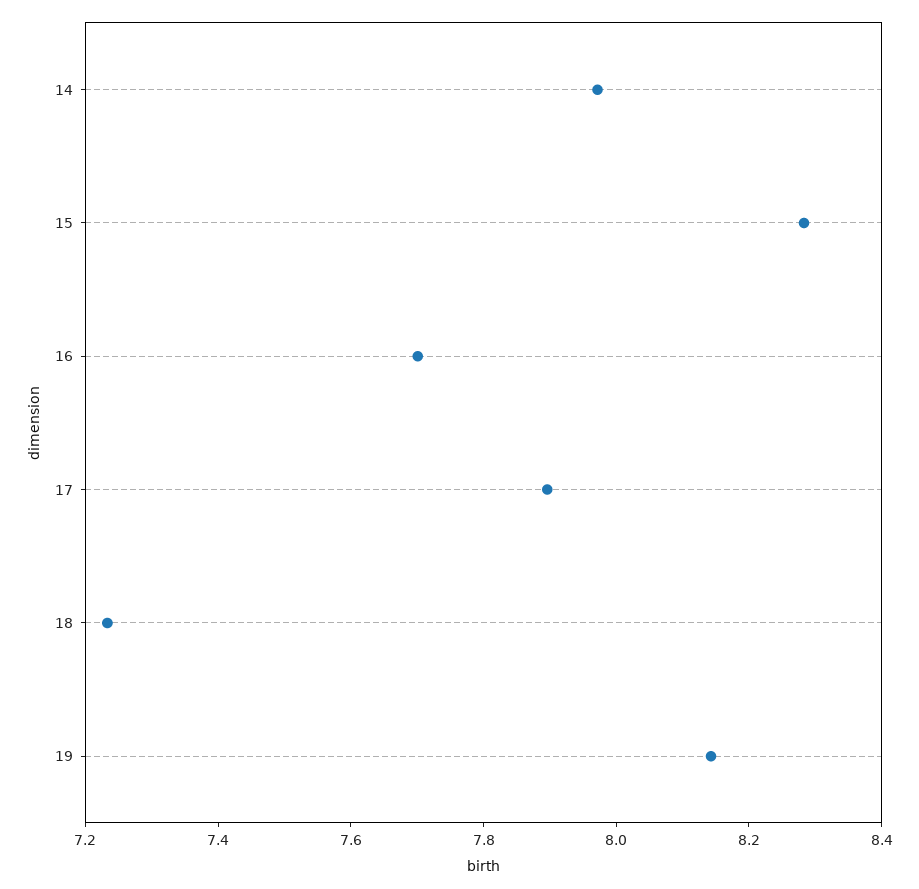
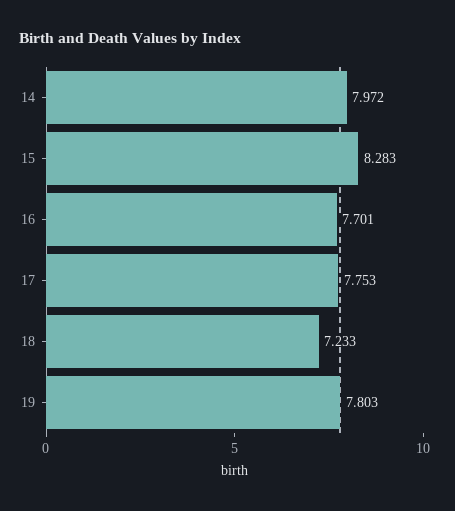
  {
    "14": 7.972,
    "15": 8.283,
    "16": 7.701,
-   "17": 7.9,
+   "17": 7.753,
    "18": 7.233,
-   "19": 8.15
+   "19": 7.803
  }

